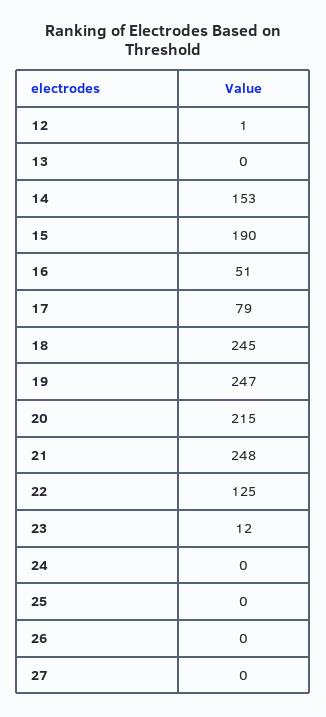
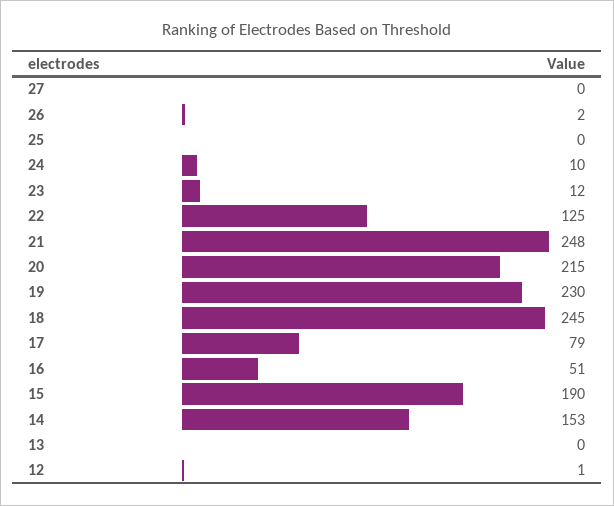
  {
    "12": 1,
    "13": 0,
    "14": 153,
    "15": 190,
    "16": 51,
    "17": 79,
    "18": 245,
-   "19": 247,
+   "19": 230,
    "20": 215,
    "21": 248,
    "22": 125,
    "23": 12,
-   "24": 0,
+   "24": 10,
    "25": 0,
-   "26": 0,
+   "26": 2,
    "27": 0
  }

